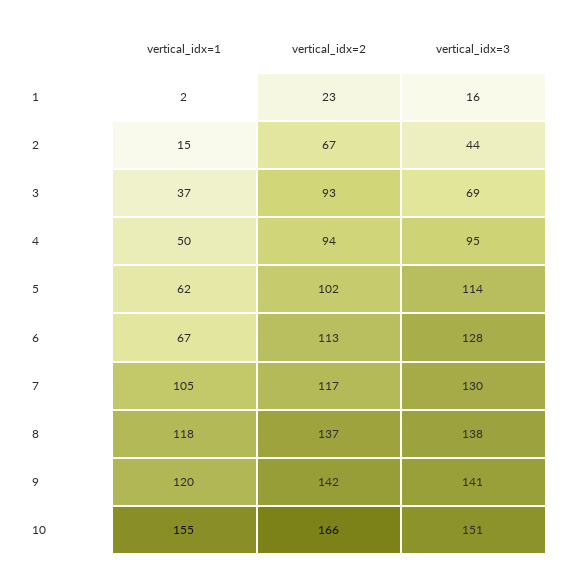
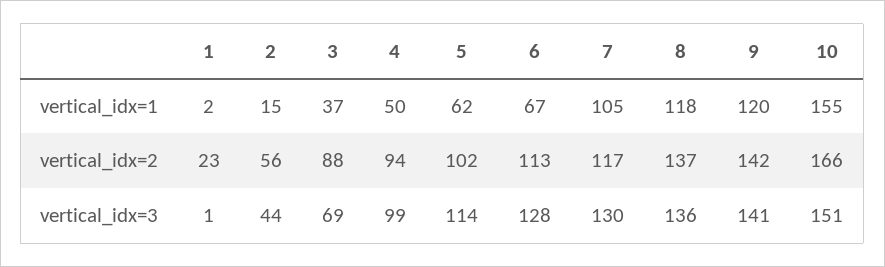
  {
    "vertical_idx=1": {
      "1": 2,
      "2": 15,
      "3": 37,
      "4": 50,
      "5": 62,
      "6": 67,
      "7": 105,
      "8": 118,
      "9": 120,
      "10": 155
    },
    "vertical_idx=2": {
      "1": 23,
-     "2": 67,
+     "2": 56,
-     "3": 93,
+     "3": 88,
      "4": 94,
      "5": 102,
      "6": 113,
      "7": 117,
      "8": 137,
      "9": 142,
      "10": 166
    },
    "vertical_idx=3": {
-     "1": 16,
+     "1": 1,
      "2": 44,
      "3": 69,
-     "4": 95,
+     "4": 99,
      "5": 114,
      "6": 128,
      "7": 130,
-     "8": 138,
+     "8": 136,
      "9": 141,
      "10": 151
    }
  }

